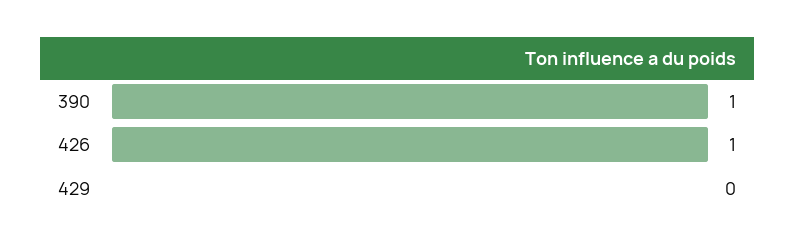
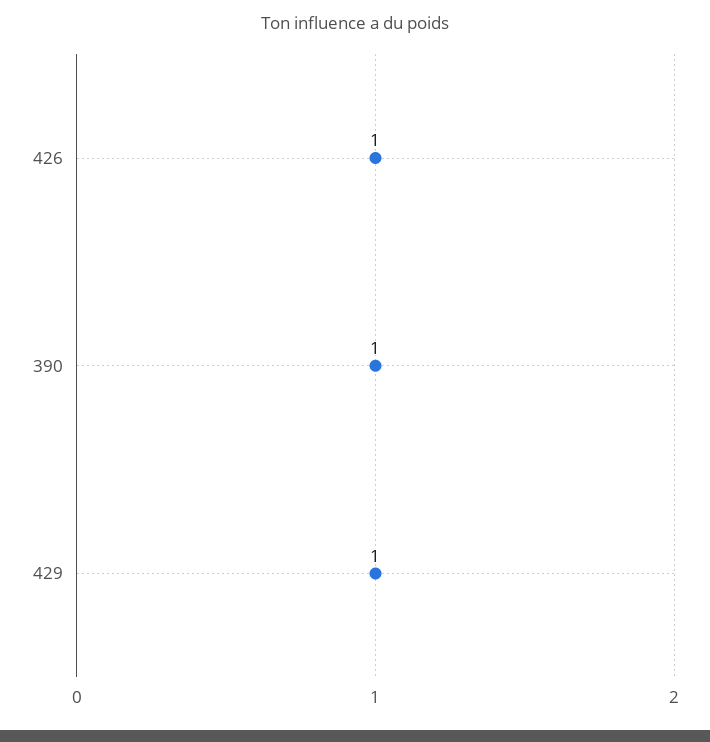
  {
    "390": 1,
    "426": 1,
-   "429": 0
+   "429": 1
  }

